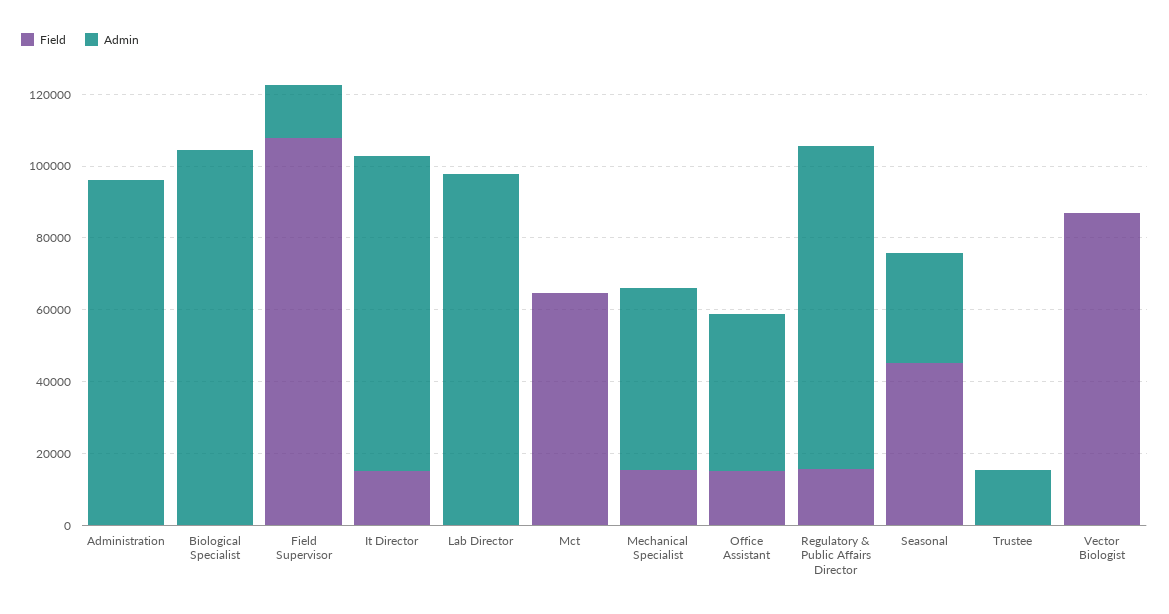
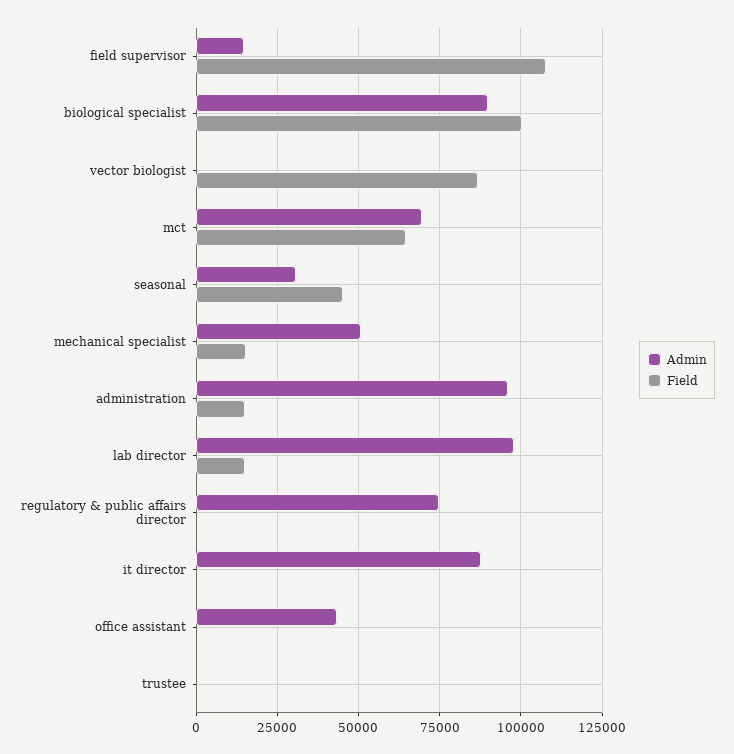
  {
    "Field": {
-     "Administration": 0,
+     "Administration": 15000,
-     "Biological Specialist": 0,
+     "Biological Specialist": 100000,
      "Field Supervisor": 107500,
-     "It Director": 15000,
+     "It Director": 0,
-     "Lab Director": 0,
+     "Lab Director": 15000,
      "Mct": 65000,
      "Mechanical Specialist": 15000,
-     "Office Assistant": 15000,
+     "Office Assistant": 0,
-     "Regulatory & Public Affairs Director": 15000,
+     "Regulatory & Public Affairs Director": 0,
      "Seasonal": 45000,
      "Trustee": 0,
      "Vector Biologist": 87500
    },
    "Admin": {
      "Administration": 95000,
-     "Biological Specialist": 105000,
+     "Biological Specialist": 90000,
      "Field Supervisor": 15000,
      "It Director": 87500,
      "Lab Director": 97500,
-     "Mct": 0,
+     "Mct": 70000,
      "Mechanical Specialist": 50000,
      "Office Assistant": 42500,
-     "Regulatory & Public Affairs Director": 90000,
+     "Regulatory & Public Affairs Director": 75000,
      "Seasonal": 30000,
-     "Trustee": 15000,
+     "Trustee": 0,
      "Vector Biologist": 0
    }
  }

